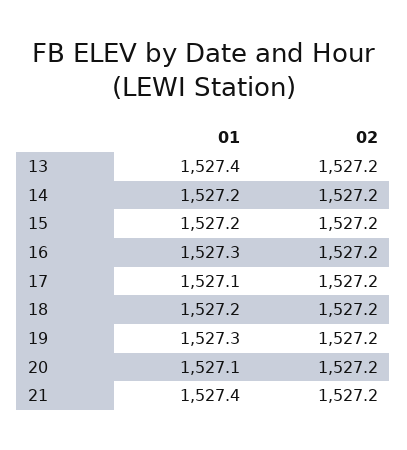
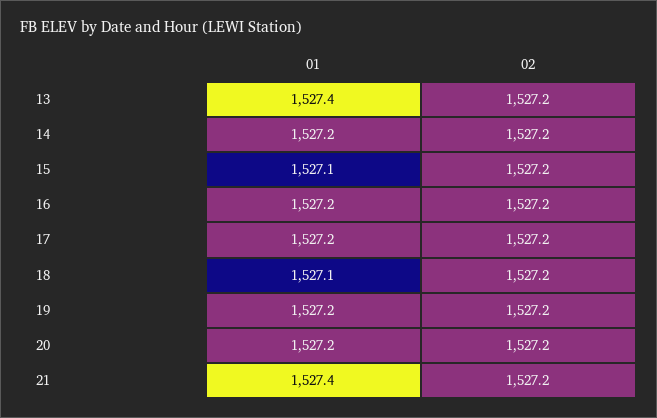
  {
    "01": {
      "13": 1527.4,
      "14": 1527.2,
-     "15": 1527.2,
+     "15": 1527.1,
-     "16": 1527.3,
+     "16": 1527.2,
-     "17": 1527.1,
+     "17": 1527.2,
-     "18": 1527.2,
+     "18": 1527.1,
-     "19": 1527.3,
+     "19": 1527.2,
-     "20": 1527.1,
+     "20": 1527.2,
      "21": 1527.4
    },
    "02": {
      "13": 1527.2,
      "14": 1527.2,
      "15": 1527.2,
      "16": 1527.2,
      "17": 1527.2,
      "18": 1527.2,
      "19": 1527.2,
      "20": 1527.2,
      "21": 1527.2
    }
  }

